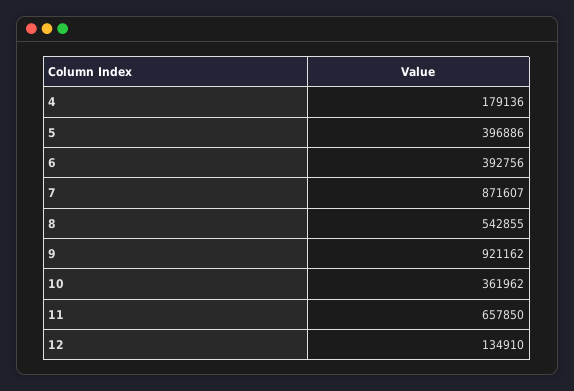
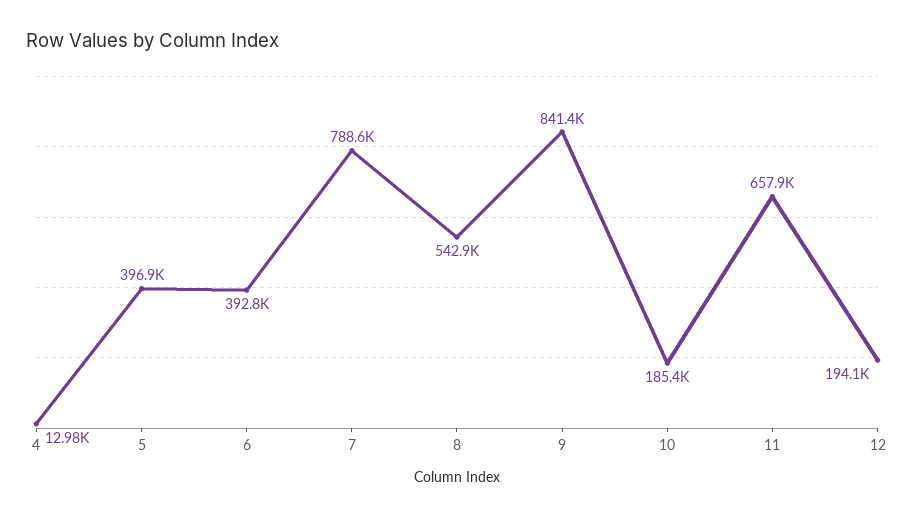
  {
-   "4": 179136,
+   "4": 12980,
    "5": 396886,
    "6": 392756,
-   "7": 871607,
+   "7": 788600,
    "8": 542855,
-   "9": 921162,
+   "9": 841400,
-   "10": 361962,
+   "10": 185400,
    "11": 657850,
-   "12": 134910
+   "12": 194100
  }

